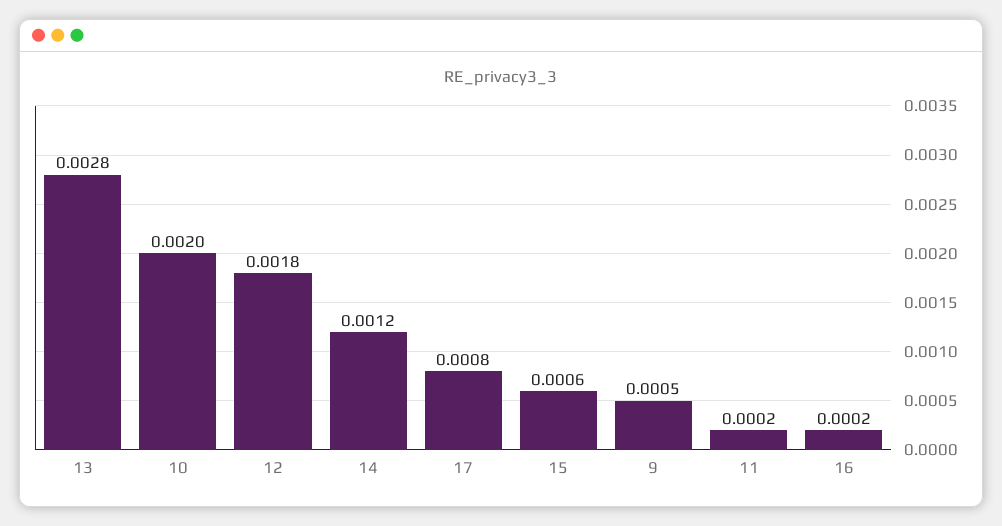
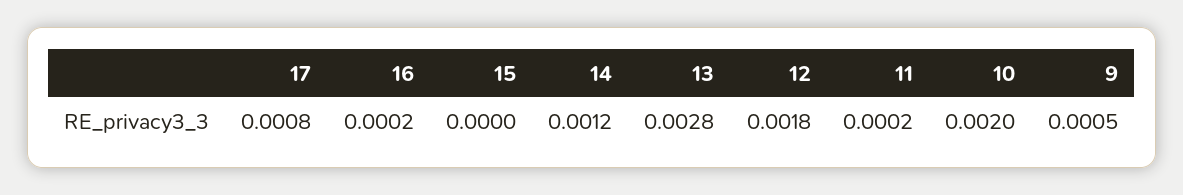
  {
    "13": 0.0028,
    "10": 0.002,
    "12": 0.0018,
    "14": 0.0012,
    "17": 0.0008,
-   "15": 0.0006,
+   "15": 0,
    "9": 0.0005,
    "11": 0.0002,
    "16": 0.0002
  }

